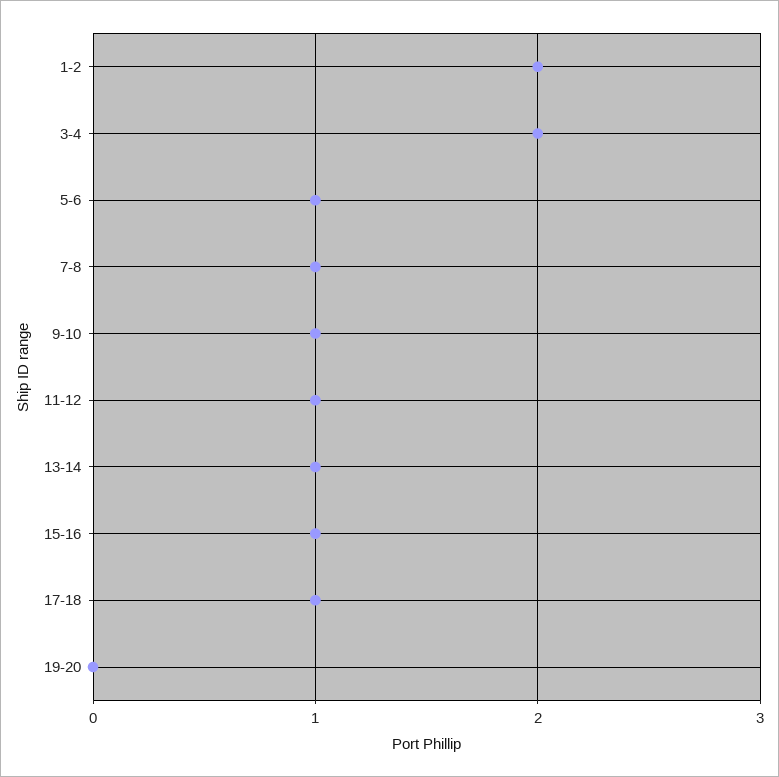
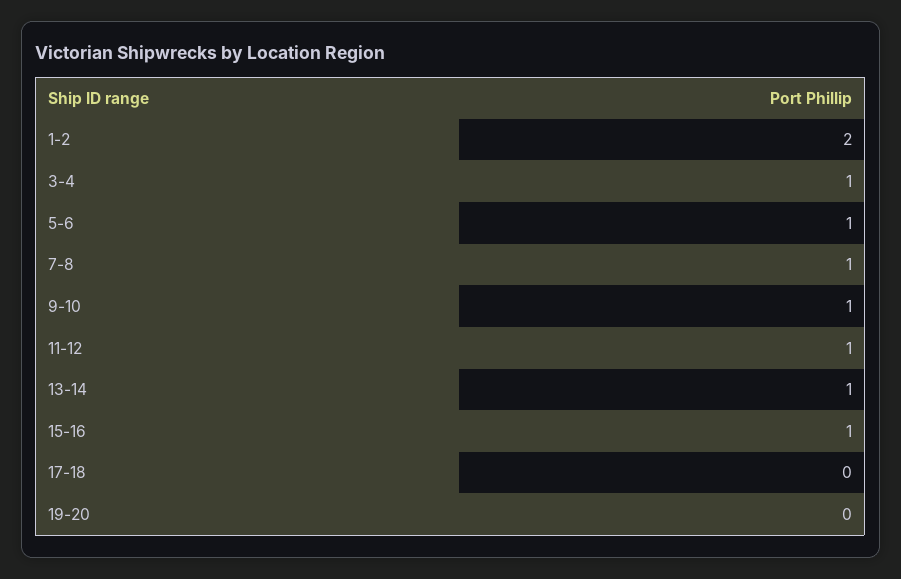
  {
    "1-2": 2,
-   "3-4": 2,
+   "3-4": 1,
    "5-6": 1,
    "7-8": 1,
    "9-10": 1,
    "11-12": 1,
    "13-14": 1,
    "15-16": 1,
-   "17-18": 1,
+   "17-18": 0,
    "19-20": 0
  }

